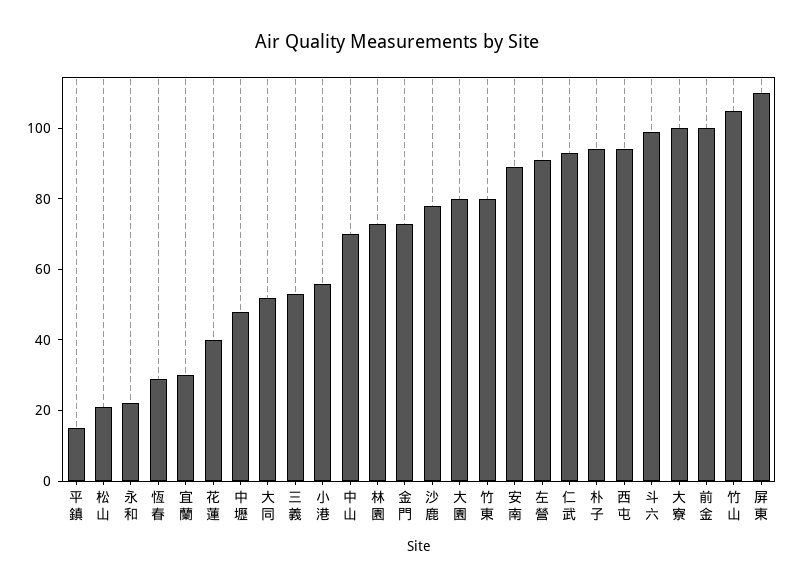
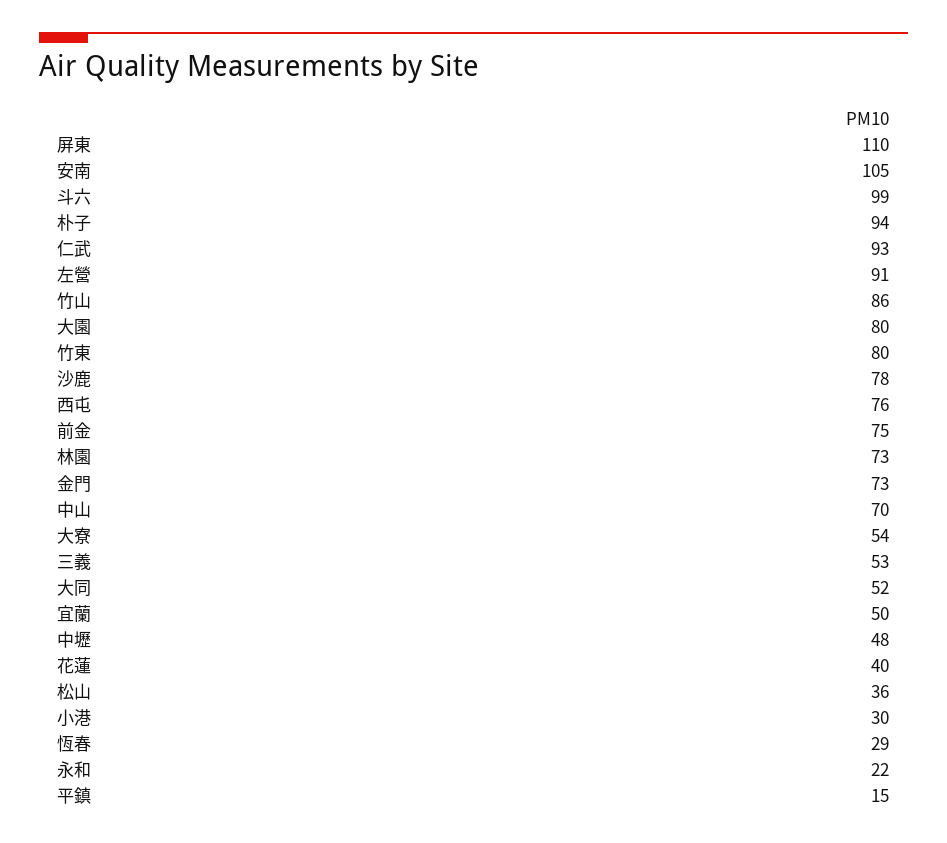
  {
    "平鎮": 15,
-   "松山": 20,
+   "松山": 36,
    "永和": 22,
    "恆春": 29,
-   "宜蘭": 30,
+   "宜蘭": 50,
    "花蓮": 40,
    "中壢": 48,
    "大同": 52,
    "三義": 53,
-   "小港": 55,
+   "小港": 30,
    "中山": 70,
    "林園": 73,
    "金門": 73,
    "沙鹿": 78,
    "大園": 80,
    "竹東": 80,
-   "安南": 90,
+   "安南": 105,
    "左營": 91,
    "仁武": 93,
    "朴子": 94,
-   "西屯": 95,
+   "西屯": 76,
    "斗六": 99,
-   "大寮": 100,
+   "大寮": 54,
-   "前金": 100,
+   "前金": 75,
-   "竹山": 105,
+   "竹山": 86,
    "屏東": 110
  }

